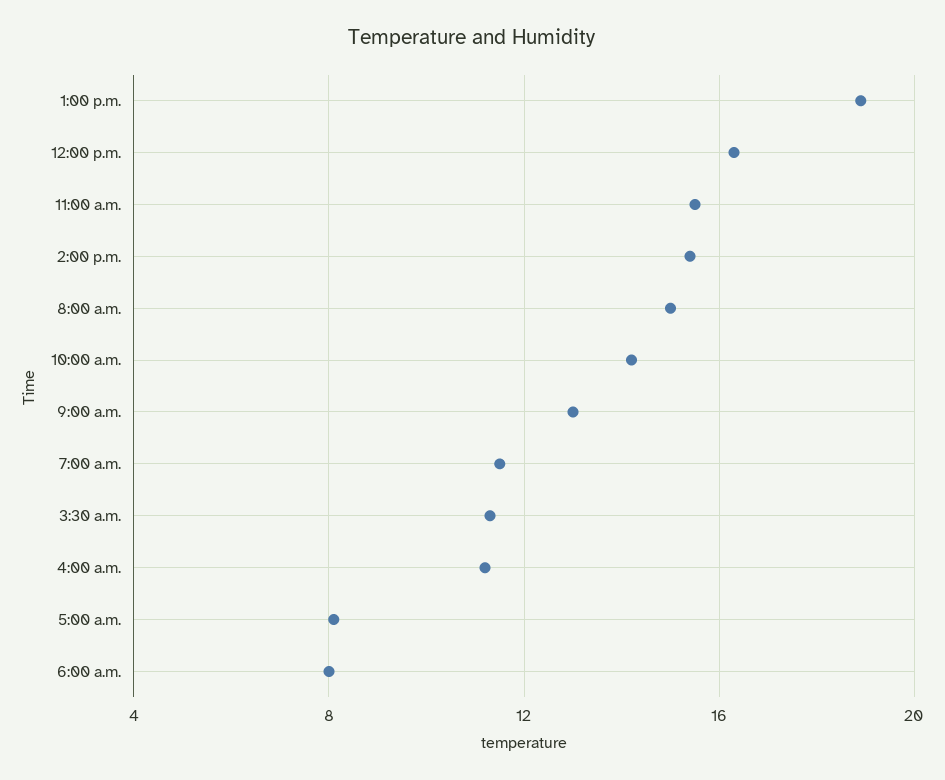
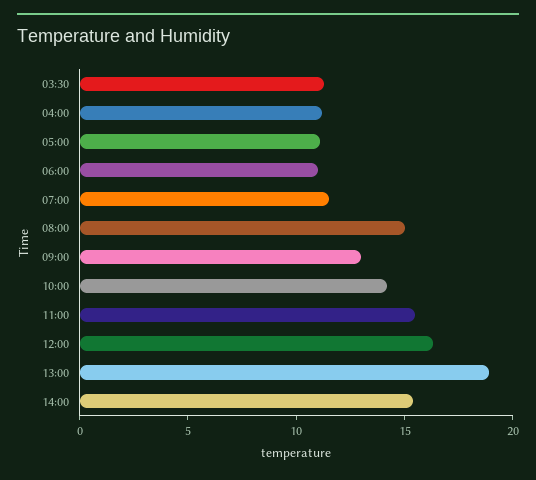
  {
    "1:00 p.m.": 19,
    "12:00 p.m.": 16.5,
    "11:00 a.m.": 15.5,
    "2:00 p.m.": 15.5,
    "8:00 a.m.": 15,
    "10:00 a.m.": 14,
    "9:00 a.m.": 13,
    "7:00 a.m.": 11.5,
    "3:30 a.m.": 11.5,
    "4:00 a.m.": 11,
-   "5:00 a.m.": 8,
+   "5:00 a.m.": 11,
-   "6:00 a.m.": 8
+   "6:00 a.m.": 11
  }

